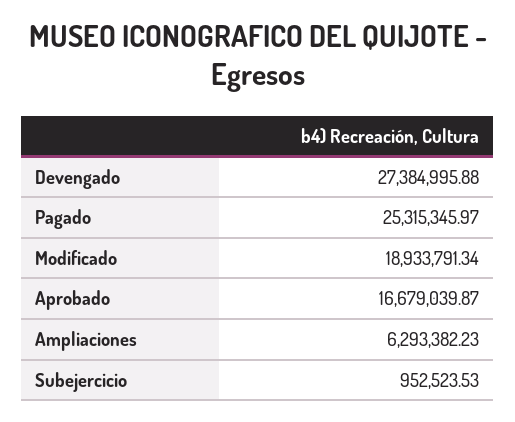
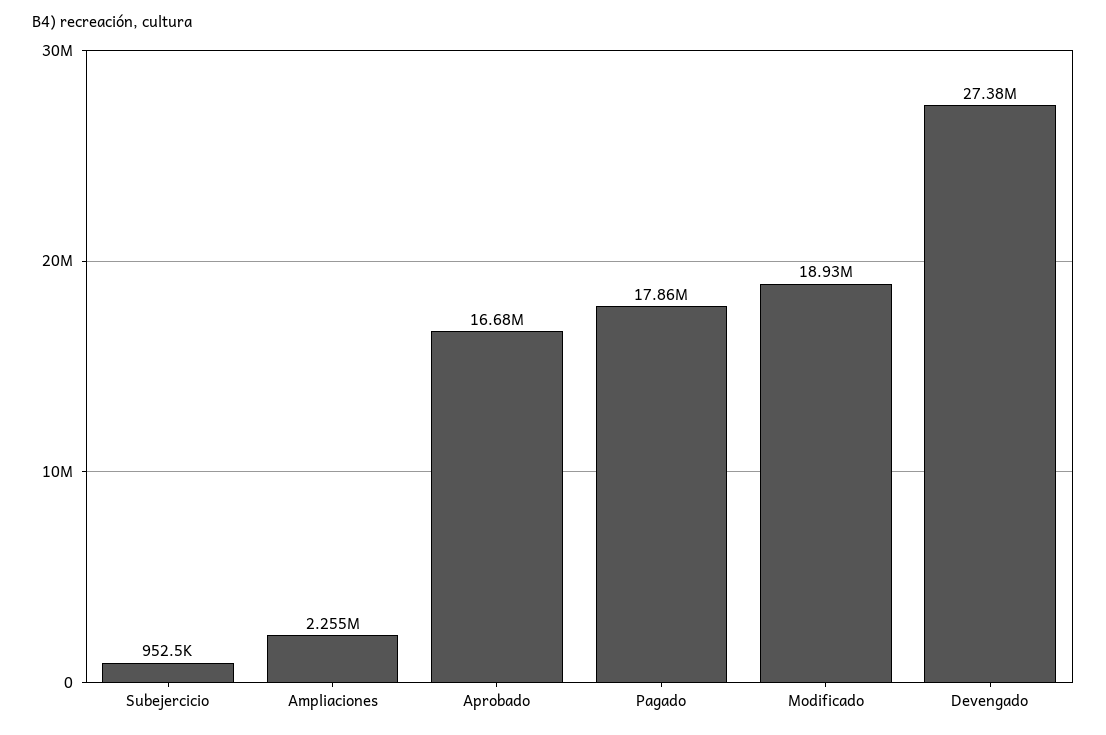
  {
    "Devengado": 27384995.88,
-   "Pagado": 25315345.97,
+   "Pagado": 17860000,
    "Modificado": 18933791.34,
    "Aprobado": 16679039.87,
-   "Ampliaciones": 6293382.23,
+   "Ampliaciones": 2255000,
    "Subejercicio": 952523.53
  }

